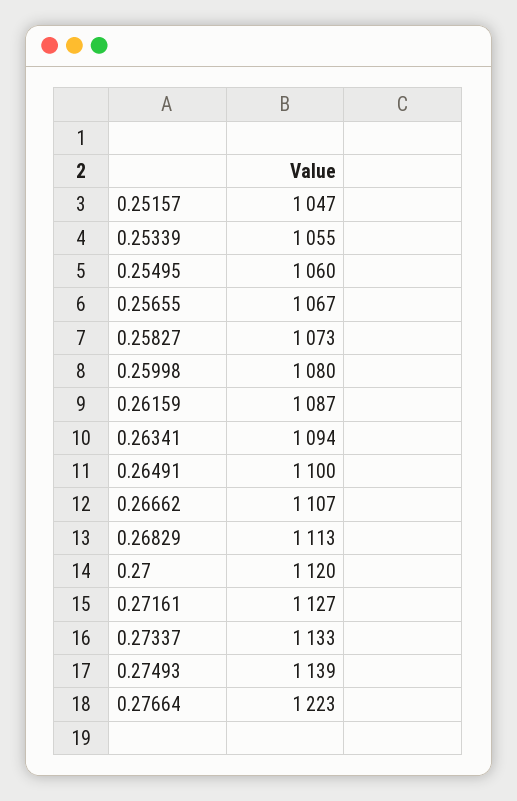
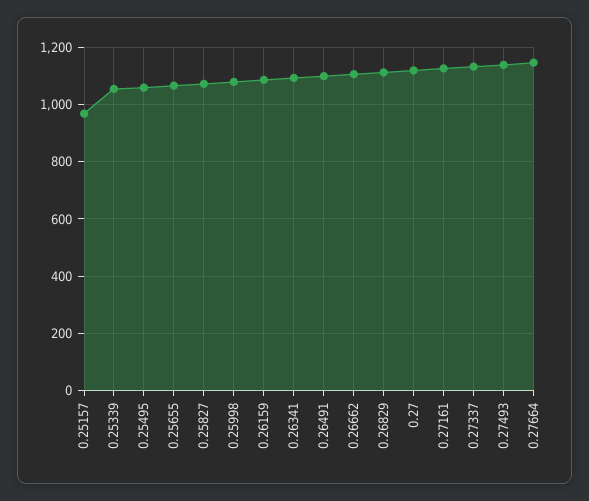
  {
-   "0.25157": 1047,
+   "0.25157": 975,
    "0.25339": 1055,
    "0.25495": 1060,
    "0.25655": 1067,
    "0.25827": 1073,
    "0.25998": 1080,
    "0.26159": 1087,
    "0.26341": 1094,
    "0.26491": 1100,
    "0.26662": 1107,
    "0.26829": 1113,
    "0.27": 1120,
    "0.27161": 1127,
    "0.27337": 1133,
    "0.27493": 1139,
-   "0.27664": 1223
+   "0.27664": 1150
  }

